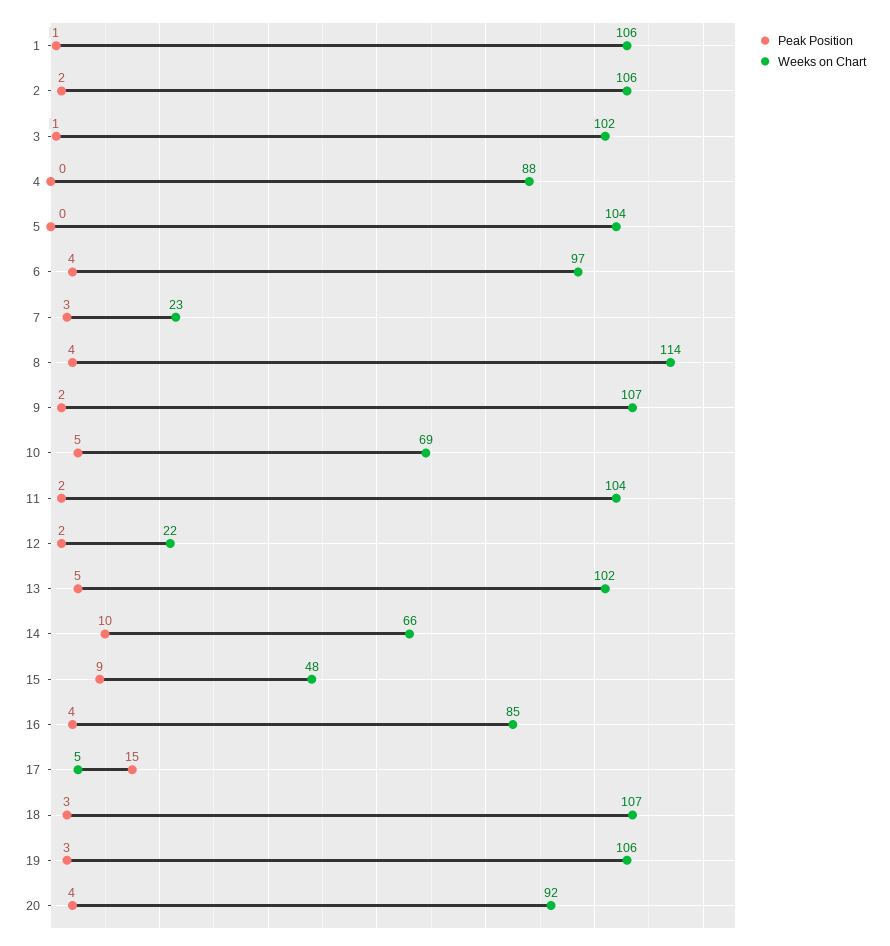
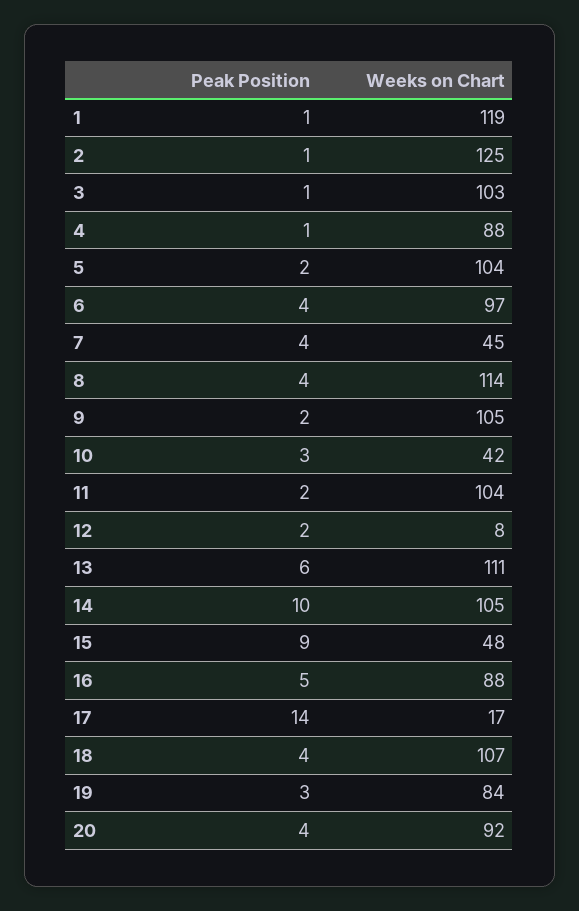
  {
    "Peak Position": {
      "1": 1,
-     "2": 2,
+     "2": 1,
      "3": 1,
-     "4": 0,
+     "4": 1,
-     "5": 0,
+     "5": 2,
      "6": 4,
-     "7": 3,
+     "7": 4,
      "8": 4,
      "9": 2,
-     "10": 5,
+     "10": 3,
      "11": 2,
      "12": 2,
-     "13": 5,
+     "13": 6,
      "14": 10,
      "15": 9,
-     "16": 4,
+     "16": 5,
-     "17": 15,
+     "17": 14,
-     "18": 3,
+     "18": 4,
      "19": 3,
      "20": 4
    },
    "Weeks on Chart": {
-     "1": 106,
+     "1": 119,
-     "2": 106,
+     "2": 125,
-     "3": 102,
+     "3": 103,
      "4": 88,
      "5": 104,
      "6": 97,
-     "7": 23,
+     "7": 45,
      "8": 114,
-     "9": 107,
+     "9": 105,
-     "10": 69,
+     "10": 42,
      "11": 104,
-     "12": 22,
+     "12": 8,
-     "13": 102,
+     "13": 111,
-     "14": 66,
+     "14": 105,
      "15": 48,
-     "16": 85,
+     "16": 88,
-     "17": 5,
+     "17": 17,
      "18": 107,
-     "19": 106,
+     "19": 84,
      "20": 92
    }
  }

